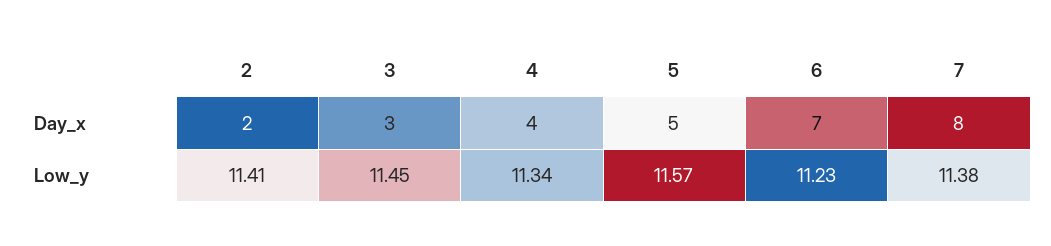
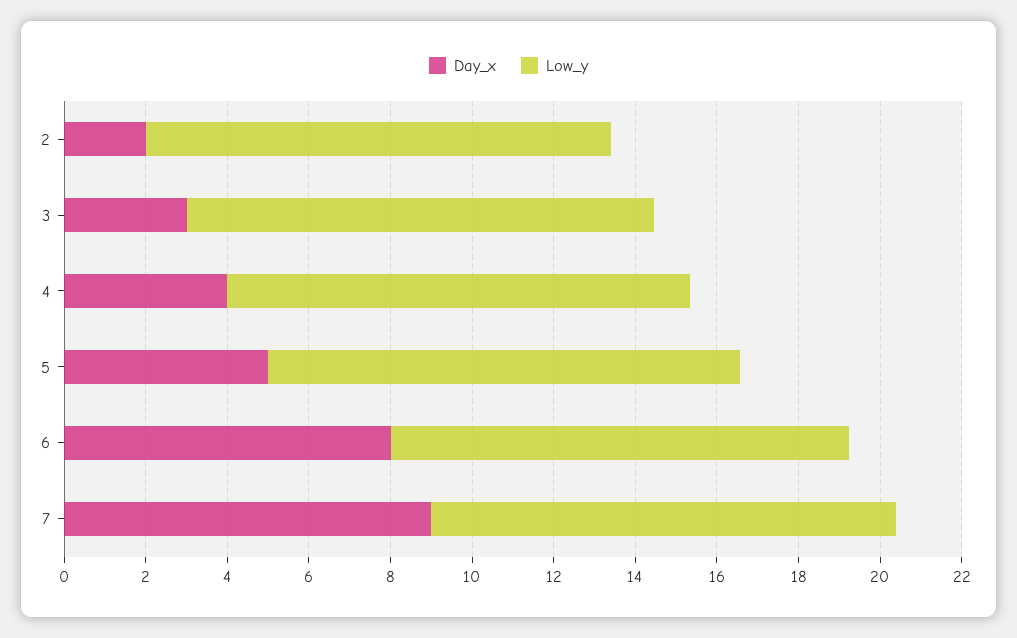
  {
    "Day_x": {
      "2": 2,
      "3": 3,
      "4": 4,
      "5": 5,
-     "6": 7,
+     "6": 8,
-     "7": 8
+     "7": 9
    },
    "Low_y": {
      "2": 11.41,
      "3": 11.45,
      "4": 11.34,
      "5": 11.57,
      "6": 11.23,
      "7": 11.38
    }
  }

